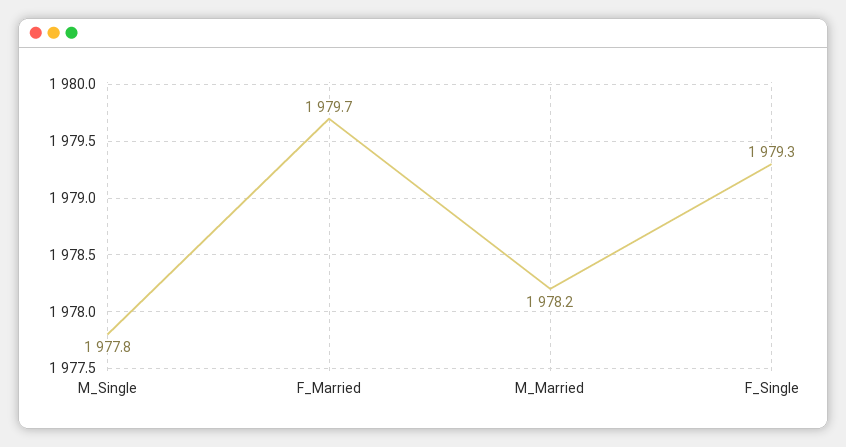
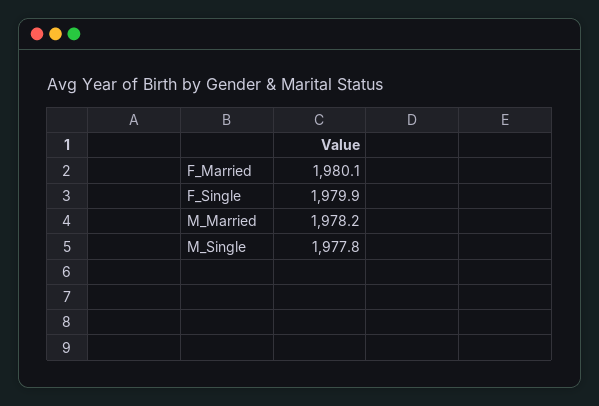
  {
    "M_Single": 1977.8,
-   "F_Married": 1979.7,
+   "F_Married": 1980.1,
    "M_Married": 1978.2,
-   "F_Single": 1979.3
+   "F_Single": 1979.9
  }

